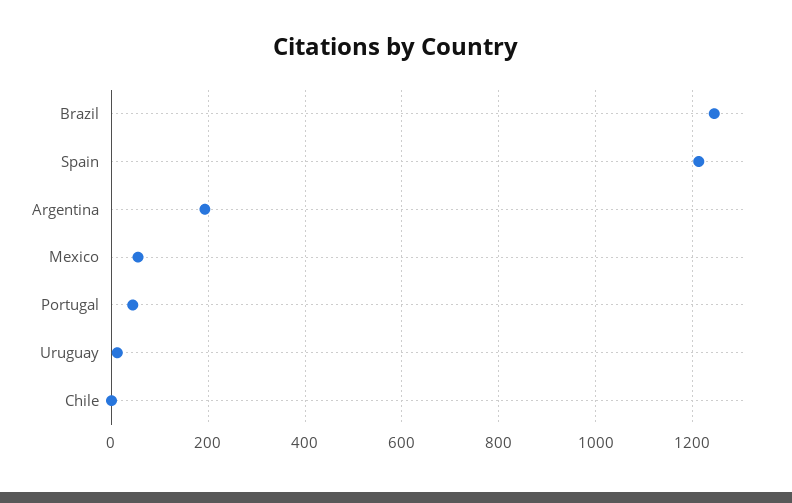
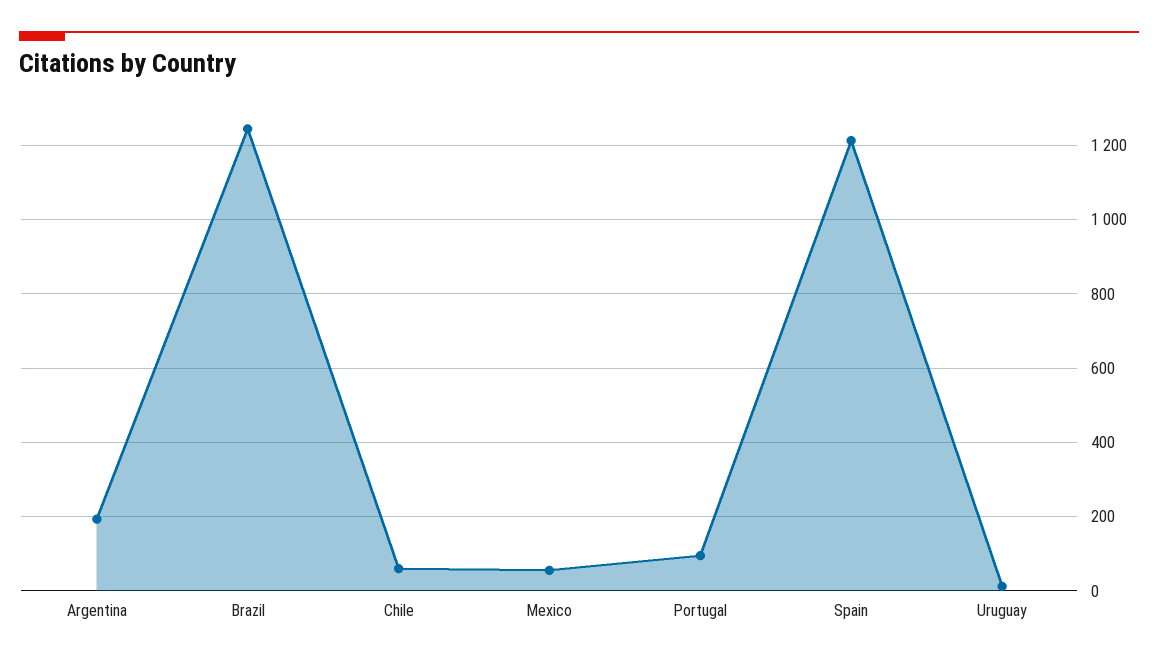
  {
    "Brazil": 1240,
    "Spain": 1220,
    "Argentina": 200,
    "Mexico": 60,
-   "Portugal": 40,
+   "Portugal": 100,
    "Uruguay": 20,
-   "Chile": 0
+   "Chile": 60
  }

